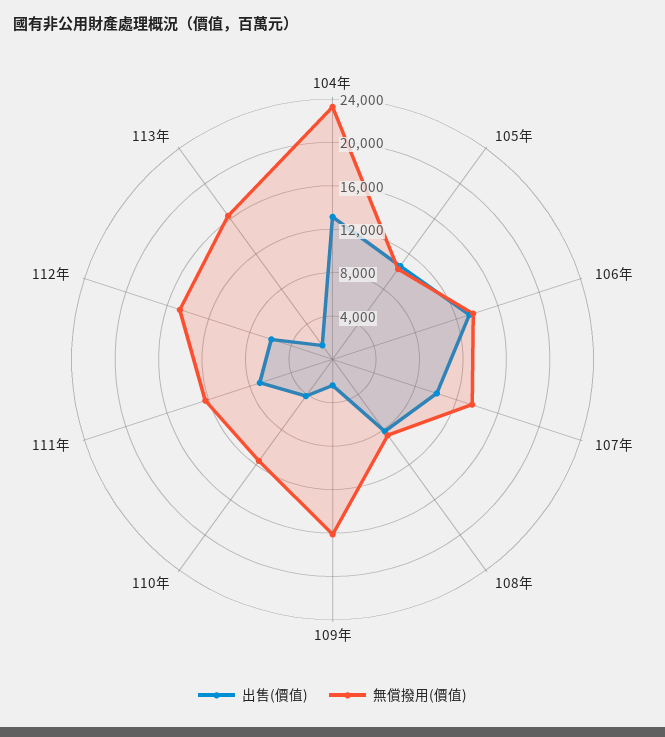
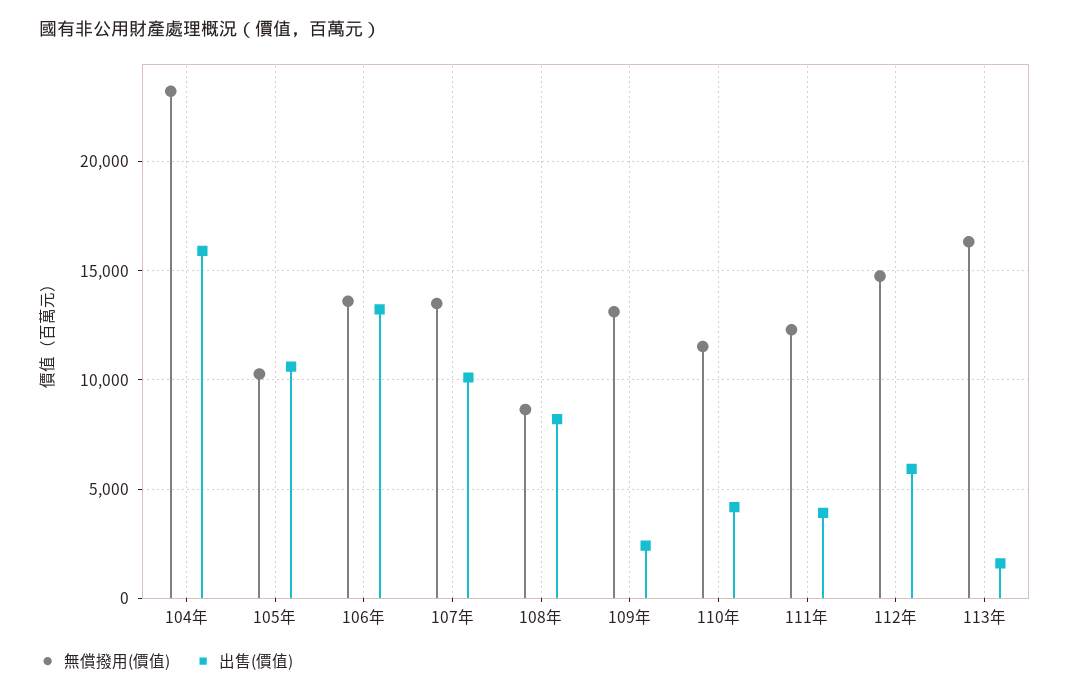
  {
    "出售(價值)": {
-     "104年": 13000,
+     "104年": 16000,
      "105年": 10500,
      "106年": 13000,
      "107年": 10000,
      "108年": 8000,
      "109年": 2500,
      "110年": 4000,
-     "111年": 7000,
+     "111年": 4000,
      "112年": 6000,
      "113年": 1500
    },
    "無償撥用(價值)": {
      "104年": 23000,
      "105年": 10500,
      "106年": 13500,
      "107年": 13500,
      "108年": 8500,
-     "109年": 16000,
+     "109年": 13000,
      "110年": 11500,
      "111年": 12500,
      "112年": 15000,
      "113年": 16500
    }
  }

